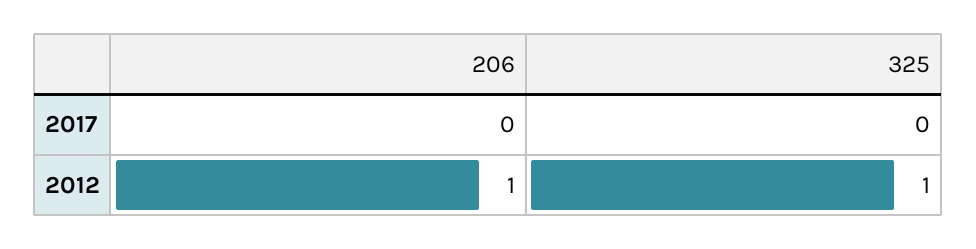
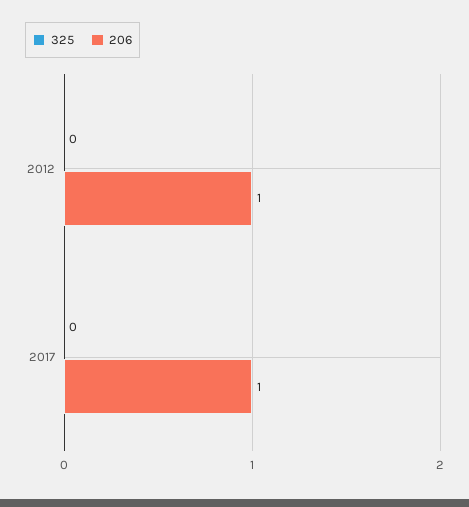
  {
    "206": {
-     "2017": 0,
+     "2017": 1,
      "2012": 1
    },
    "325": {
      "2017": 0,
-     "2012": 1
+     "2012": 0
    }
  }

